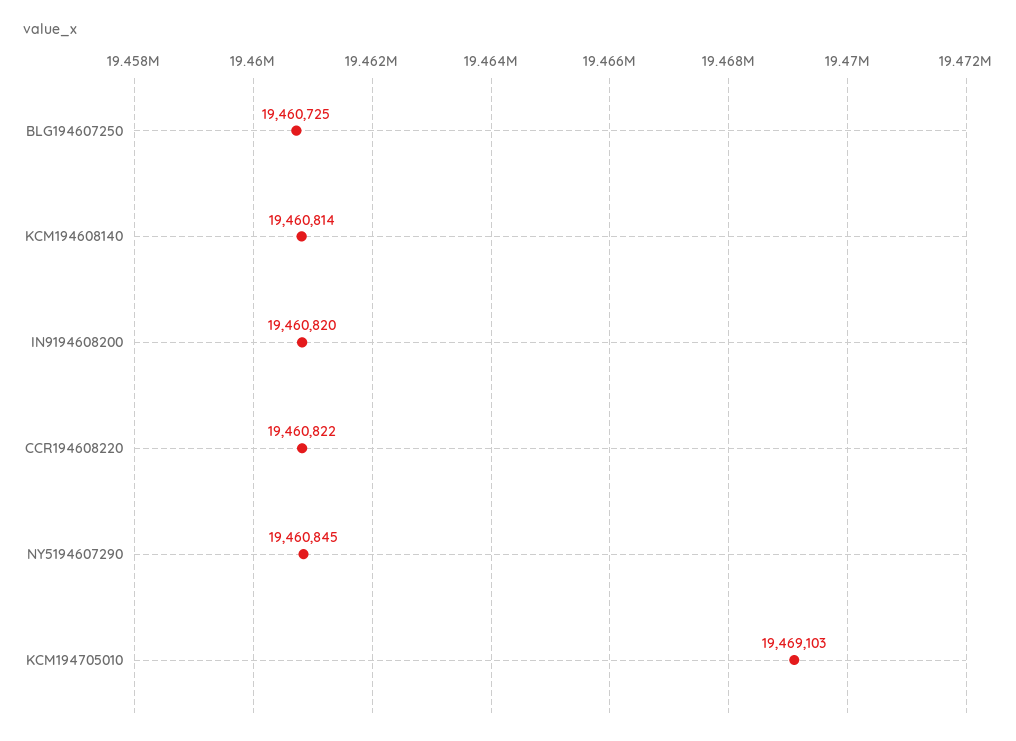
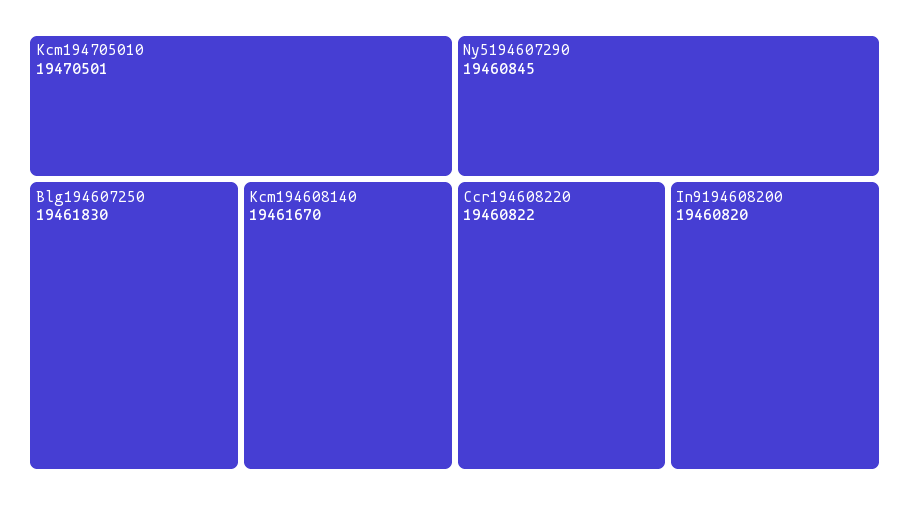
  {
-   "BLG194607250": 19460725,
+   "BLG194607250": 19461830,
-   "KCM194608140": 19460814,
+   "KCM194608140": 19461670,
    "IN9194608200": 19460820,
    "CCR194608220": 19460822,
    "NY5194607290": 19460845,
-   "KCM194705010": 19469103
+   "KCM194705010": 19470501
  }

